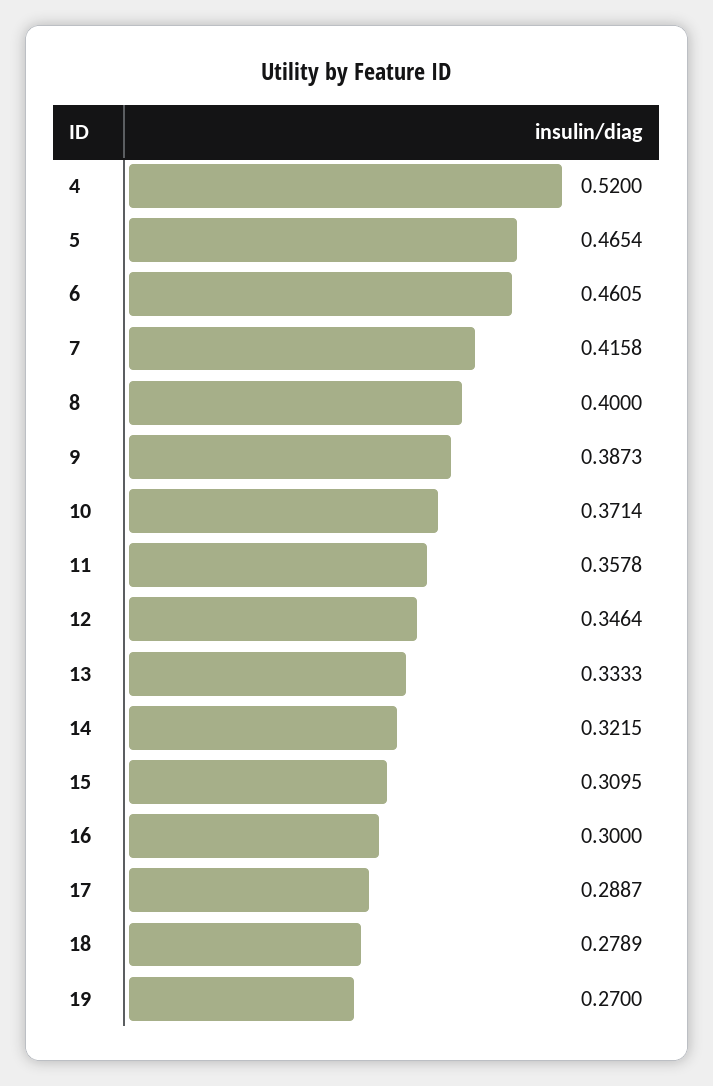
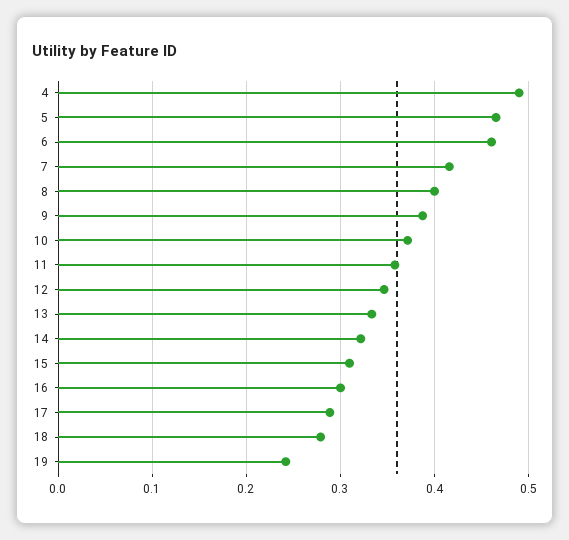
  {
-   "4": 0.52,
+   "4": 0.49,
    "5": 0.4654,
    "6": 0.4605,
    "7": 0.4158,
    "8": 0.4,
    "9": 0.3873,
    "10": 0.3714,
    "11": 0.3578,
    "12": 0.3464,
    "13": 0.3333,
    "14": 0.3215,
    "15": 0.3095,
    "16": 0.3,
    "17": 0.2887,
    "18": 0.2789,
-   "19": 0.27
+   "19": 0.24
  }

